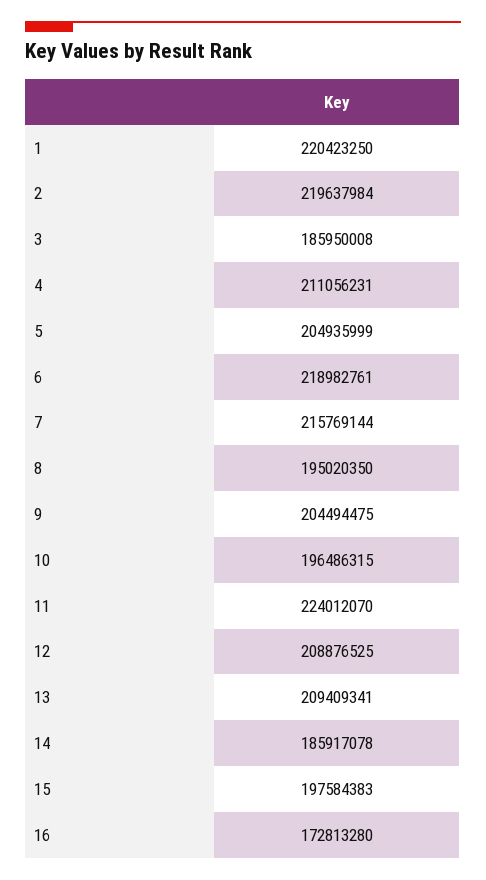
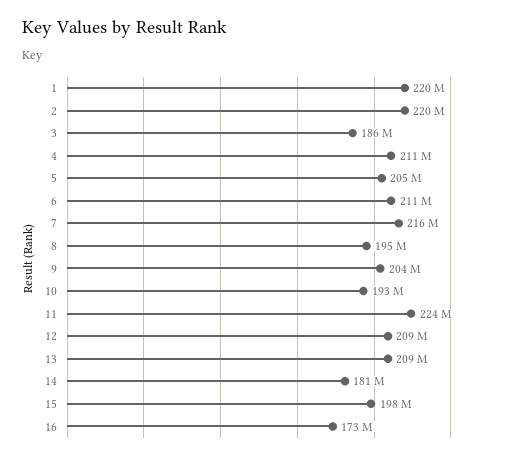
  {
    "1": 220423250,
    "2": 219637984,
    "3": 185950008,
    "4": 211056231,
    "5": 204935999,
-   "6": 218982761,
+   "6": 211000000,
    "7": 215769144,
    "8": 195020350,
    "9": 204494475,
-   "10": 196486315,
+   "10": 193000000,
    "11": 224012070,
    "12": 208876525,
    "13": 209409341,
-   "14": 185917078,
+   "14": 181000000,
    "15": 197584383,
    "16": 172813280
  }

